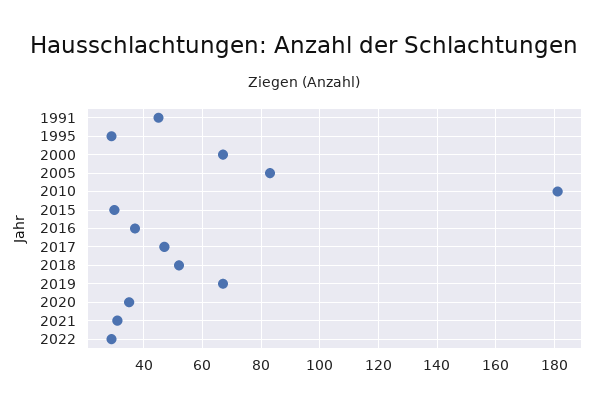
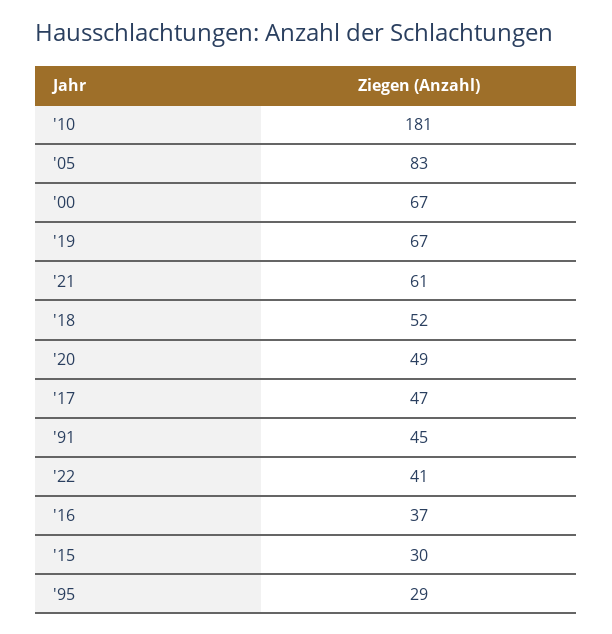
  {
    "1991": 45,
    "1995": 29,
    "2000": 67,
    "2005": 83,
    "2010": 181,
    "2015": 30,
    "2016": 37,
    "2017": 47,
    "2018": 52,
    "2019": 67,
-   "2020": 35,
+   "2020": 49,
-   "2021": 30,
+   "2021": 61,
-   "2022": 30
+   "2022": 41
  }

